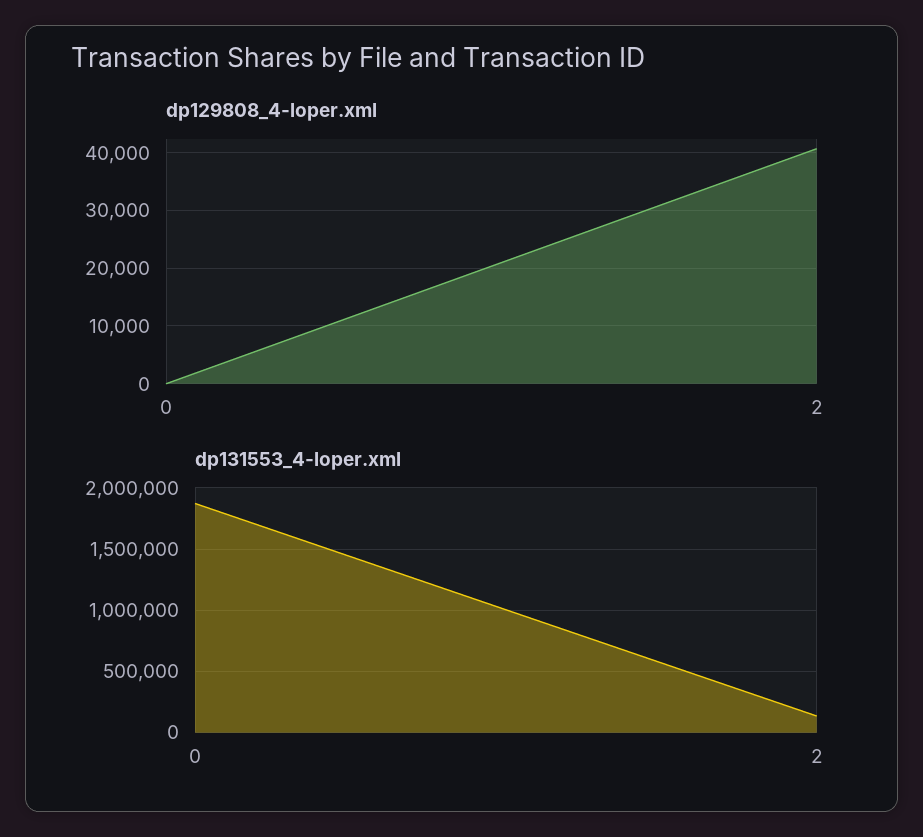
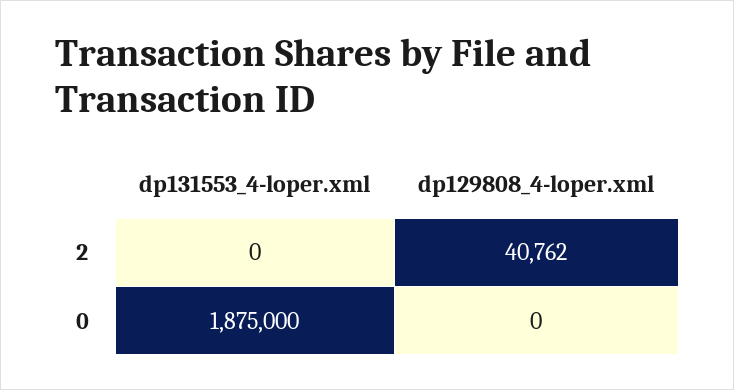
  {
    "dp129808_4-loper.xml": {
      "0": 0,
      "2": 40762
    },
    "dp131553_4-loper.xml": {
      "0": 1875000,
-     "2": 150000
+     "2": 0
    }
  }

